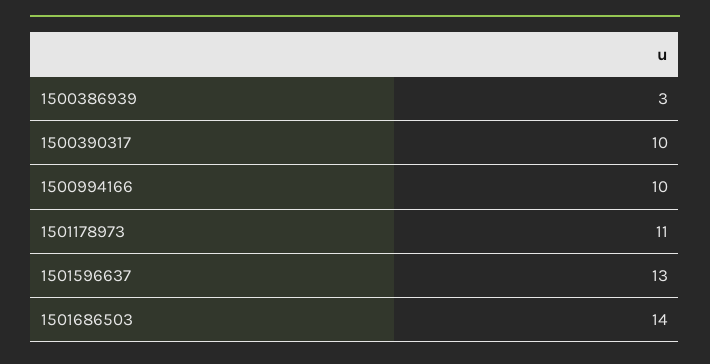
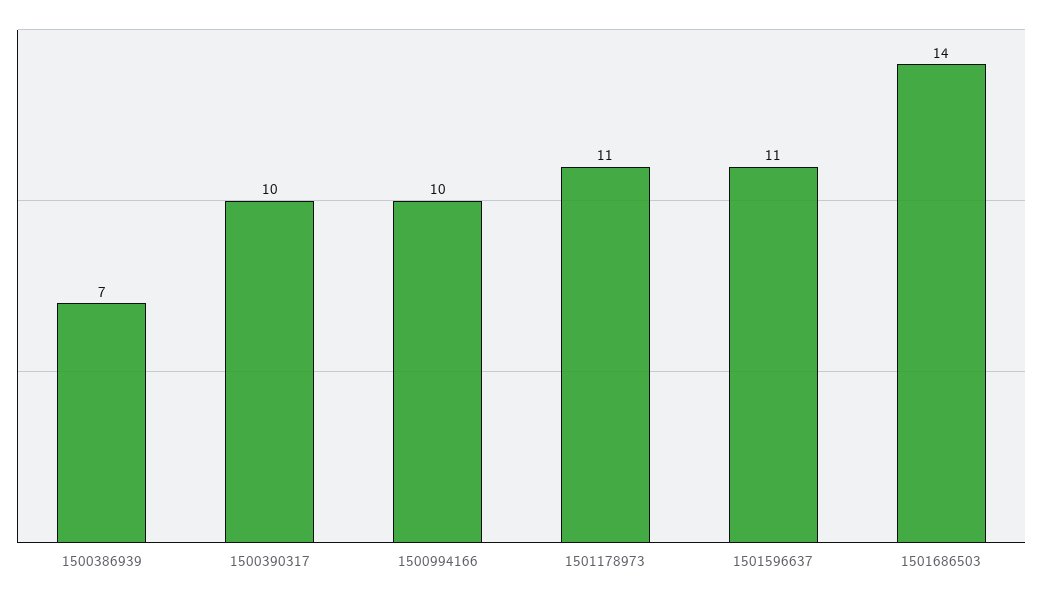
  {
-   "1500386939": 3,
+   "1500386939": 7,
    "1500390317": 10,
    "1500994166": 10,
    "1501178973": 11,
-   "1501596637": 13,
+   "1501596637": 11,
    "1501686503": 14
  }

